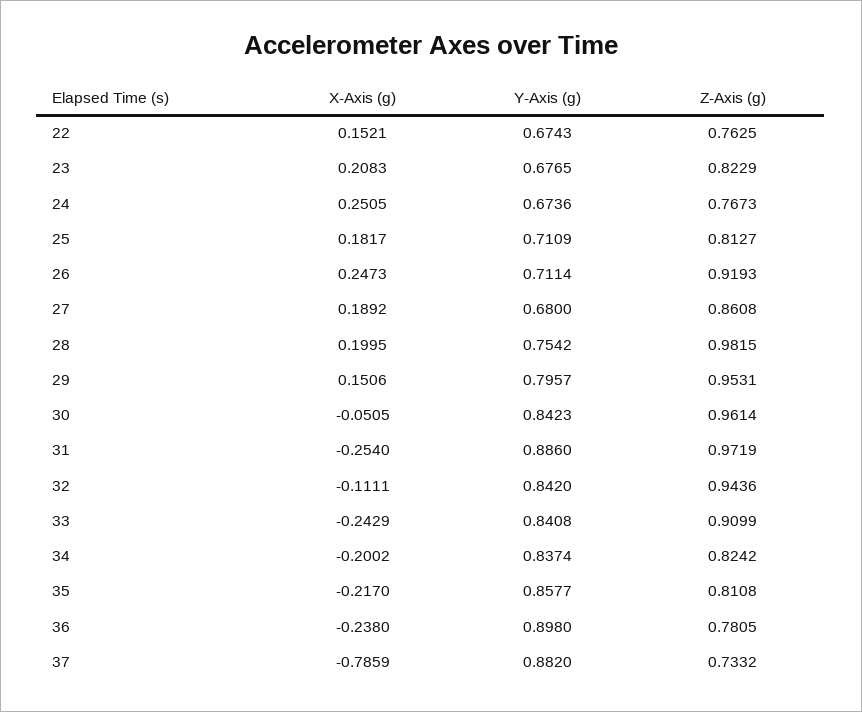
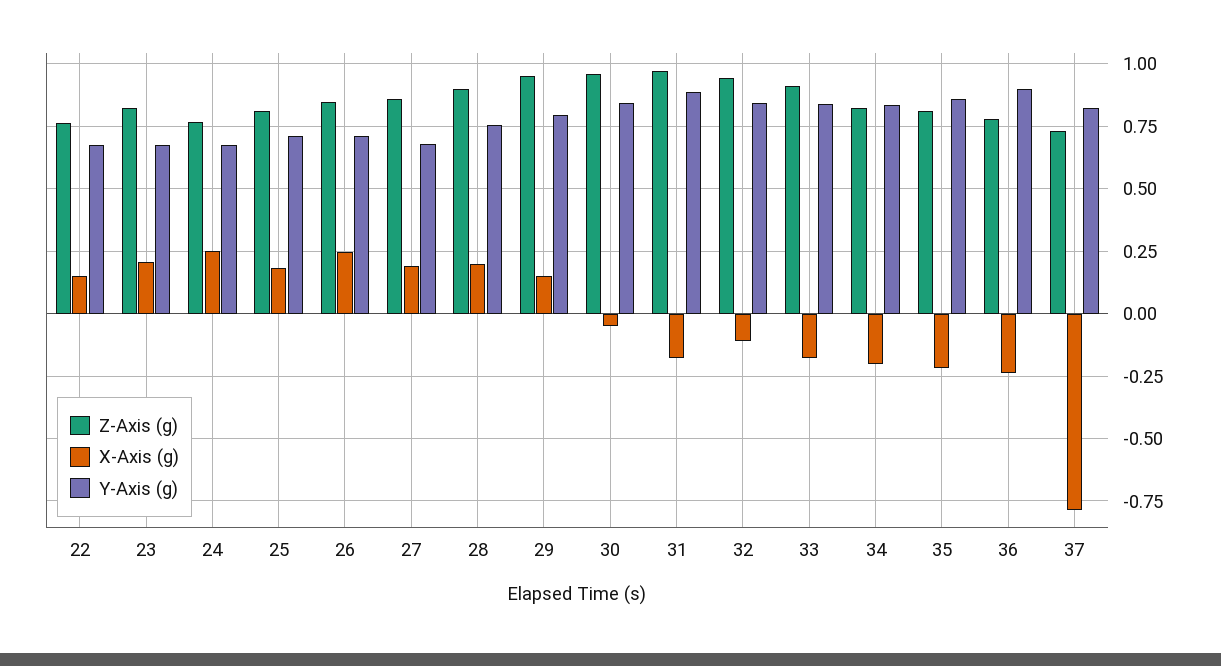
  {
    "X-Axis (g)": {
      "22": 0.1521,
      "23": 0.2083,
      "24": 0.2505,
      "25": 0.1817,
      "26": 0.2473,
      "27": 0.1892,
      "28": 0.1995,
      "29": 0.1506,
      "30": -0.0505,
-     "31": -0.254,
+     "31": -0.175,
      "32": -0.1111,
-     "33": -0.2429,
+     "33": -0.175,
      "34": -0.2002,
      "35": -0.217,
      "36": -0.238,
      "37": -0.7859
    },
    "Y-Axis (g)": {
      "22": 0.6743,
      "23": 0.6765,
      "24": 0.6736,
      "25": 0.7109,
      "26": 0.7114,
      "27": 0.68,
      "28": 0.7542,
      "29": 0.7957,
      "30": 0.8423,
      "31": 0.886,
      "32": 0.842,
      "33": 0.8408,
      "34": 0.8374,
      "35": 0.8577,
      "36": 0.898,
-     "37": 0.882
+     "37": 0.825
    },
    "Z-Axis (g)": {
      "22": 0.7625,
      "23": 0.8229,
      "24": 0.7673,
      "25": 0.8127,
-     "26": 0.9193,
+     "26": 0.85,
      "27": 0.8608,
-     "28": 0.9815,
+     "28": 0.9,
      "29": 0.9531,
      "30": 0.9614,
      "31": 0.9719,
      "32": 0.9436,
      "33": 0.9099,
      "34": 0.8242,
      "35": 0.8108,
      "36": 0.7805,
      "37": 0.7332
    }
  }

